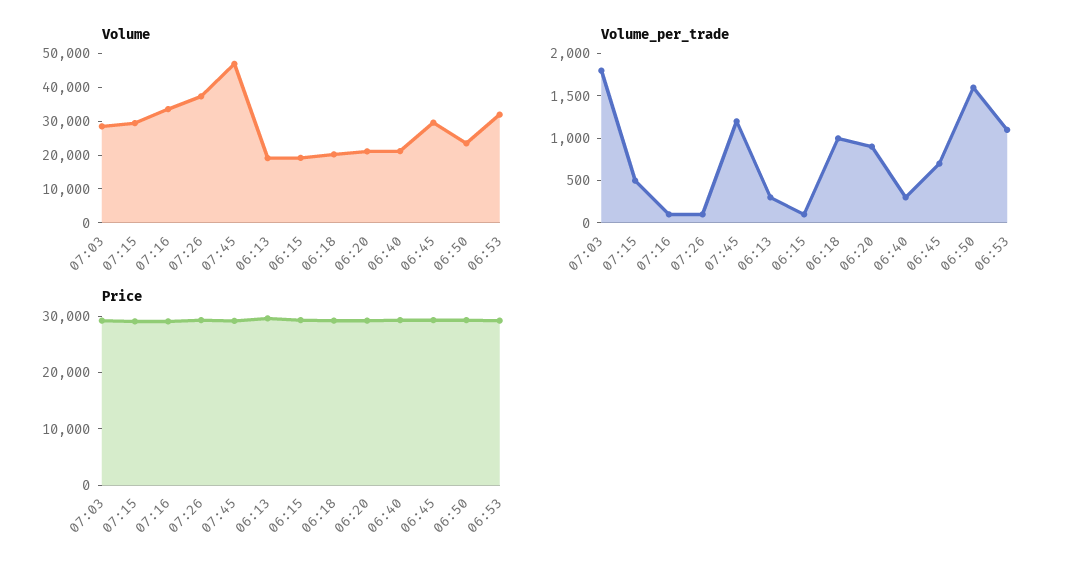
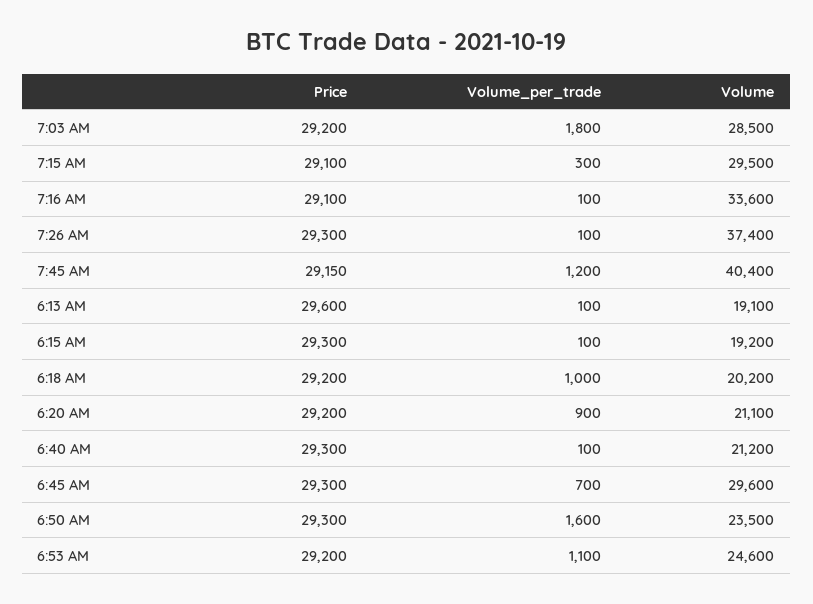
  {
    "Volume": {
      "07:03": 28500,
      "07:15": 29500,
      "07:16": 33600,
      "07:26": 37400,
-     "07:45": 47500,
+     "07:45": 40400,
      "06:13": 19100,
      "06:15": 19200,
      "06:18": 20200,
      "06:20": 21100,
      "06:40": 21200,
      "06:45": 29600,
      "06:50": 23500,
-     "06:53": 32500
+     "06:53": 24600
    },
    "Volume_per_trade": {
      "07:03": 1800,
-     "07:15": 500,
+     "07:15": 300,
      "07:16": 100,
      "07:26": 100,
      "07:45": 1200,
-     "06:13": 300,
+     "06:13": 100,
      "06:15": 100,
      "06:18": 1000,
      "06:20": 900,
-     "06:40": 300,
+     "06:40": 100,
      "06:45": 700,
      "06:50": 1600,
      "06:53": 1100
    },
    "Price": {
      "07:03": 29200,
      "07:15": 29100,
      "07:16": 29100,
      "07:26": 29300,
      "07:45": 29150,
      "06:13": 29600,
      "06:15": 29300,
      "06:18": 29200,
      "06:20": 29200,
      "06:40": 29300,
      "06:45": 29300,
      "06:50": 29300,
      "06:53": 29200
    }
  }

